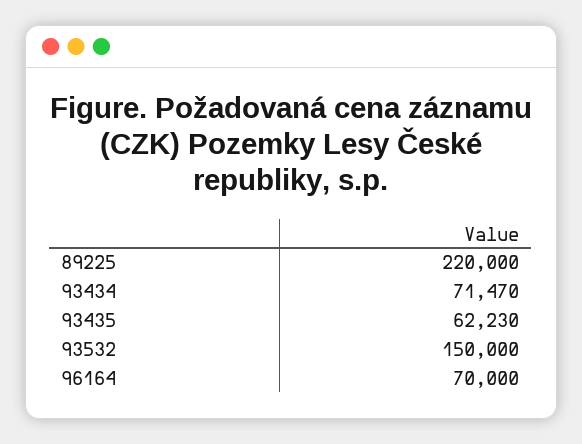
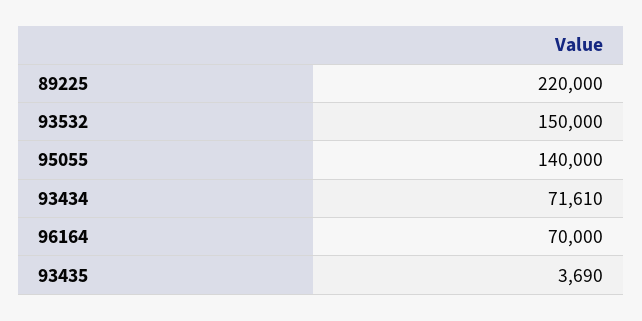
  {
    "89225": 220000,
-   "93434": 71470,
+   "93434": 71610,
-   "93435": 62230,
+   "93435": 3690,
    "93532": 150000,
-   "96164": 70000
+   "96164": 70000,
+   "95055": 140000
  }

